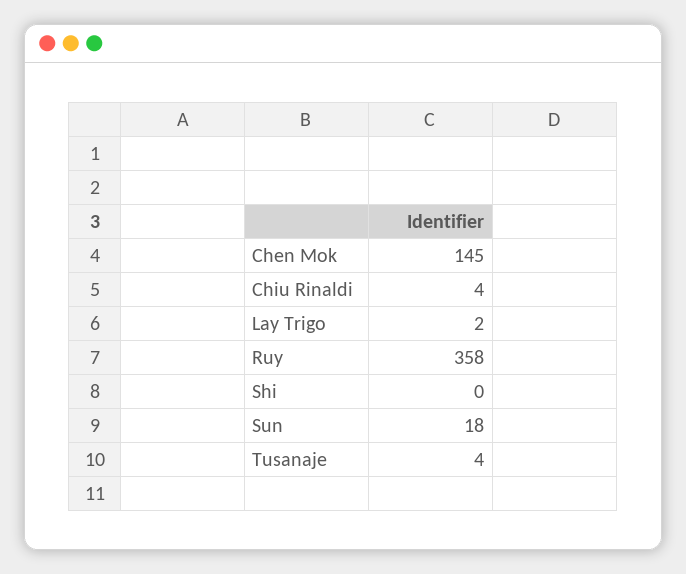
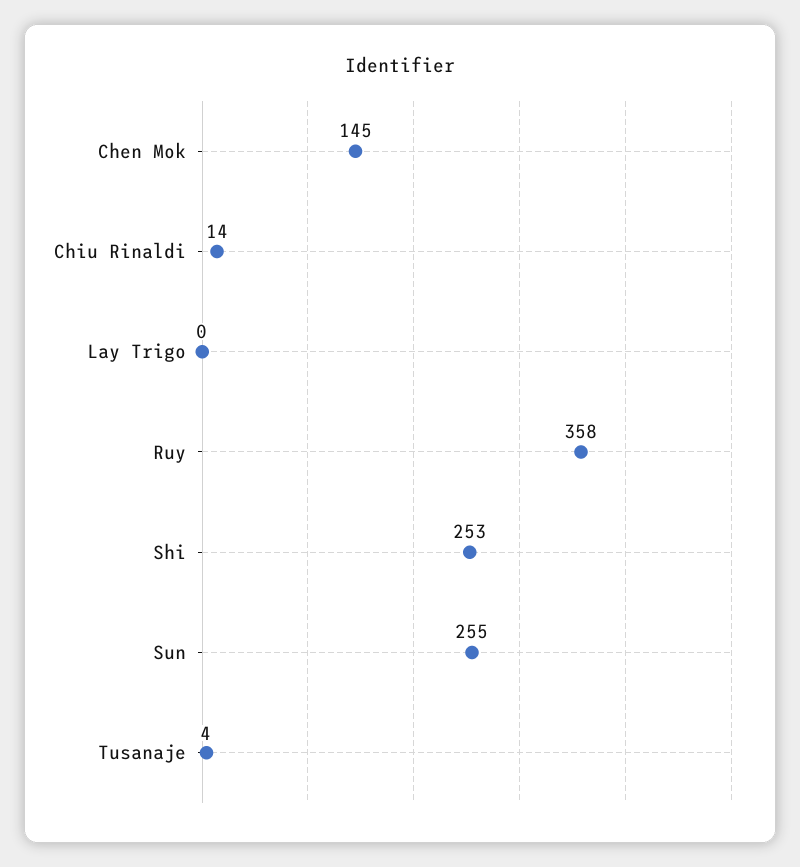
  {
    "Chen Mok": 145,
-   "Chiu Rinaldi": 4,
+   "Chiu Rinaldi": 14,
-   "Lay Trigo": 2,
+   "Lay Trigo": 0,
    "Ruy": 358,
-   "Shi": 0,
+   "Shi": 253,
-   "Sun": 18,
+   "Sun": 255,
    "Tusanaje": 4
  }

